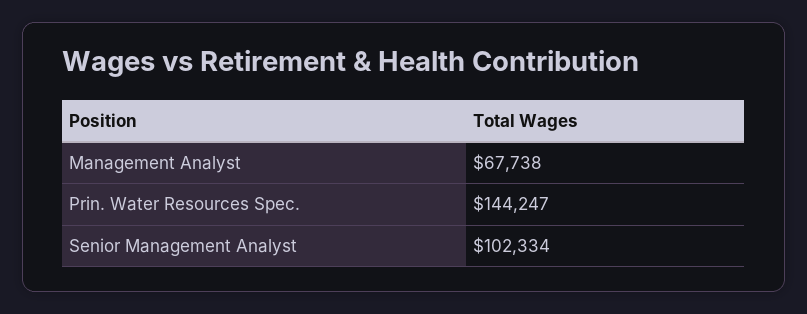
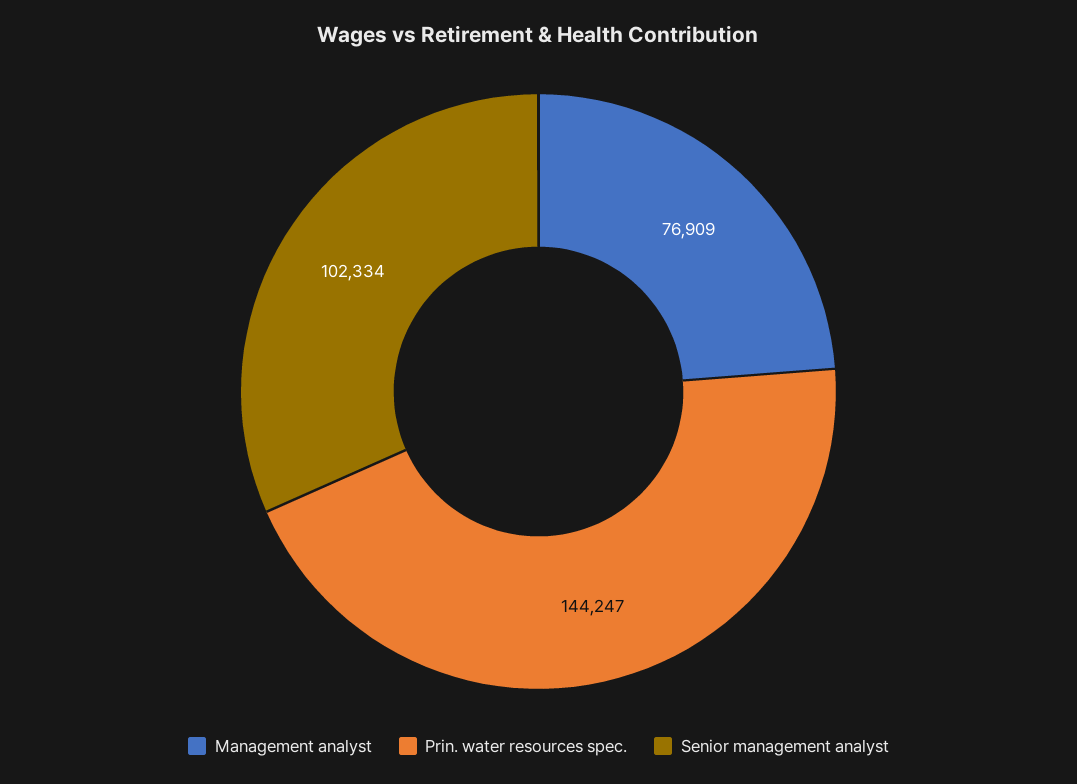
  {
-   "Management Analyst": 67738,
+   "Management Analyst": 76909,
    "Prin. Water Resources Spec.": 144247,
    "Senior Management Analyst": 102334
  }

